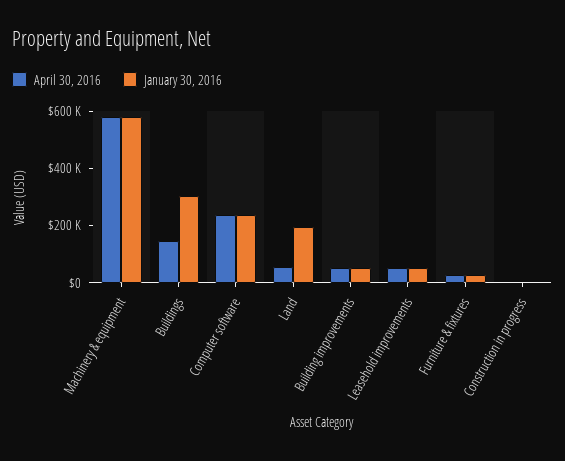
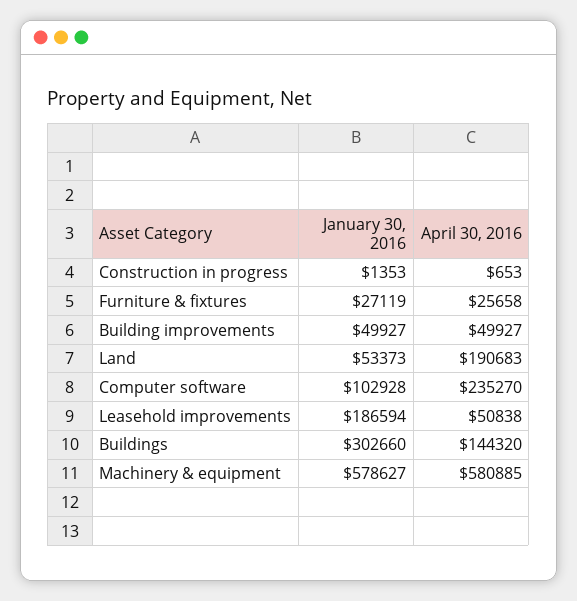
  {
    "April 30, 2016": {
      "Machinery & equipment": 580885,
      "Buildings": 144320,
      "Computer software": 235270,
-     "Land": 50000,
+     "Land": 190683,
      "Building improvements": 49927,
      "Leasehold improvements": 50838,
      "Furniture & fixtures": 25658,
      "Construction in progress": 653
    },
    "January 30, 2016": {
      "Machinery & equipment": 578627,
      "Buildings": 302660,
-     "Computer software": 250000,
+     "Computer software": 102928,
-     "Land": 200000,
+     "Land": 53373,
      "Building improvements": 49927,
-     "Leasehold improvements": 50000,
+     "Leasehold improvements": 186594,
      "Furniture & fixtures": 27119,
      "Construction in progress": 1353
    }
  }

